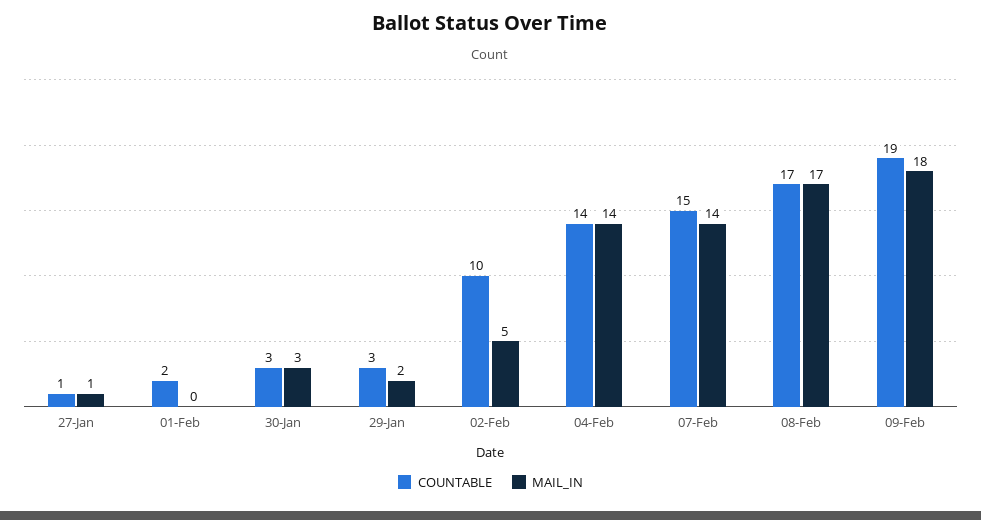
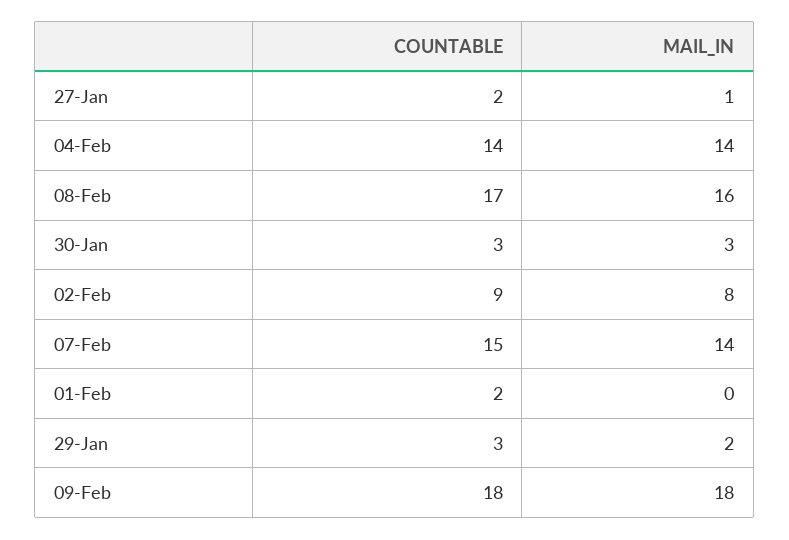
  {
    "COUNTABLE": {
-     "27-Jan": 1,
+     "27-Jan": 2,
      "01-Feb": 2,
      "30-Jan": 3,
      "29-Jan": 3,
-     "02-Feb": 10,
+     "02-Feb": 9,
      "04-Feb": 14,
      "07-Feb": 15,
      "08-Feb": 17,
-     "09-Feb": 19
+     "09-Feb": 18
    },
    "MAIL_IN": {
      "27-Jan": 1,
      "01-Feb": 0,
      "30-Jan": 3,
      "29-Jan": 2,
-     "02-Feb": 5,
+     "02-Feb": 8,
      "04-Feb": 14,
      "07-Feb": 14,
-     "08-Feb": 17,
+     "08-Feb": 16,
      "09-Feb": 18
    }
  }

